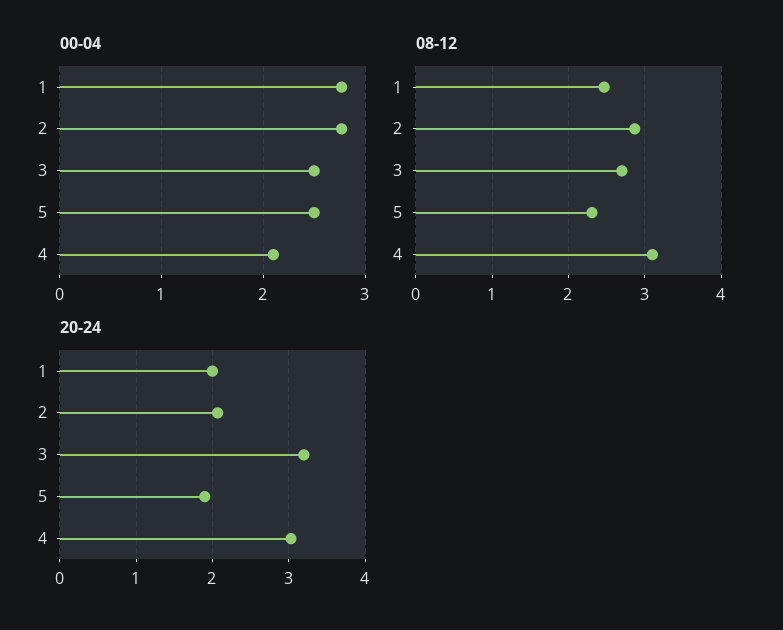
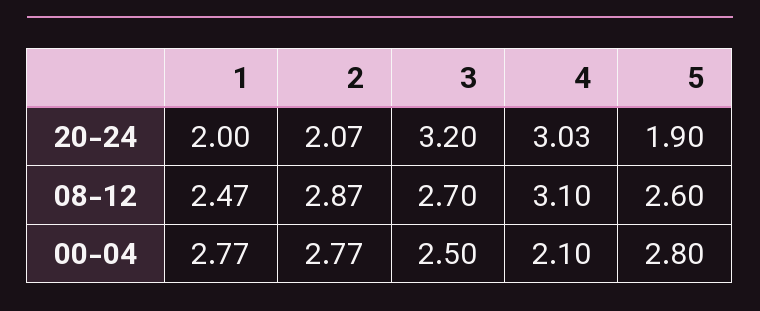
  {
    "00-04": {
      "1": 2.77,
      "2": 2.77,
      "3": 2.5,
-     "5": 2.5,
+     "5": 2.8,
      "4": 2.1
    },
    "08-12": {
      "1": 2.47,
      "2": 2.87,
      "3": 2.7,
-     "5": 2.3,
+     "5": 2.6,
      "4": 3.1
    },
    "20-24": {
      "1": 2,
      "2": 2.07,
      "3": 3.2,
      "5": 1.9,
      "4": 3.03
    }
  }

